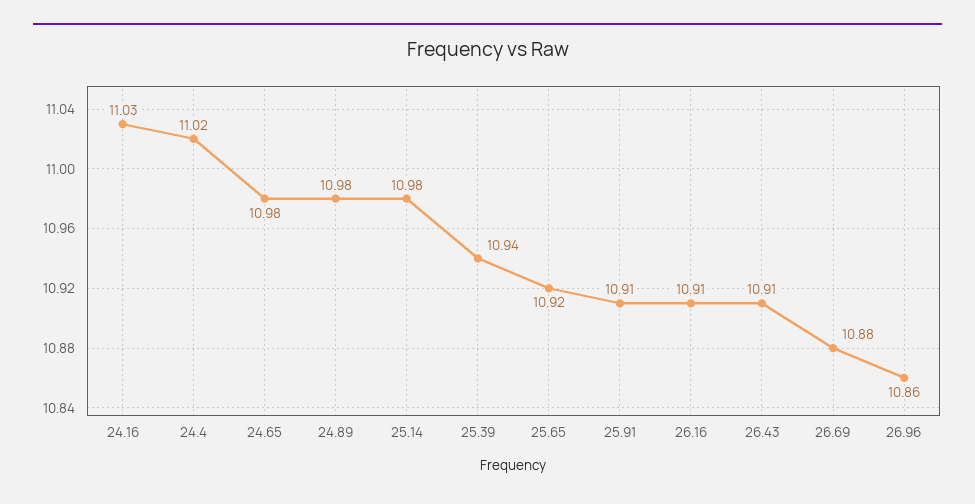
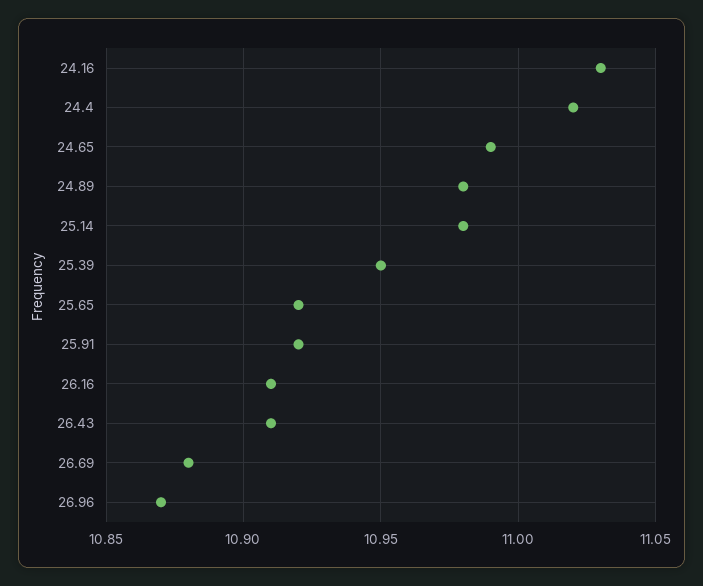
  {
    "24.16": 11.03,
    "24.4": 11.02,
-   "24.65": 10.98,
+   "24.65": 10.99,
    "24.89": 10.98,
    "25.14": 10.98,
-   "25.39": 10.94,
+   "25.39": 10.95,
    "25.65": 10.92,
-   "25.91": 10.91,
+   "25.91": 10.92,
    "26.16": 10.91,
    "26.43": 10.91,
    "26.69": 10.88,
-   "26.96": 10.86
+   "26.96": 10.87
  }

